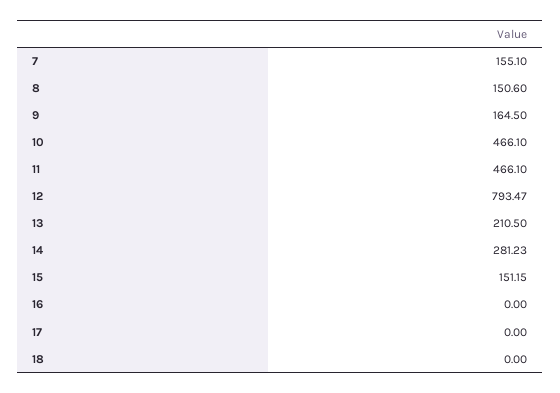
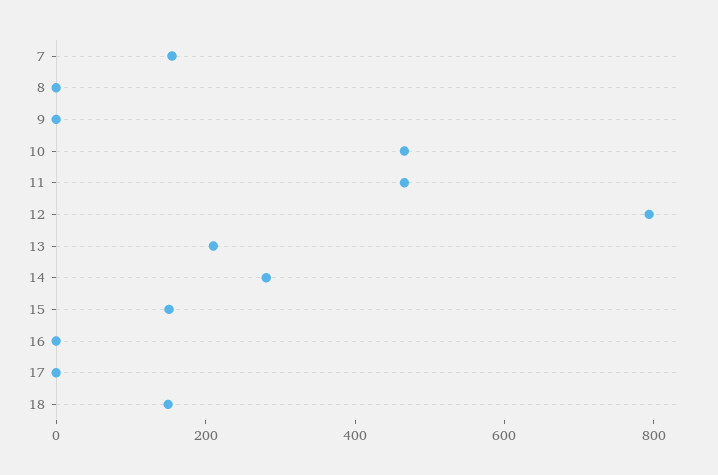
  {
    "7": 155.1,
-   "8": 150.6,
+   "8": 0,
-   "9": 164.5,
+   "9": 0,
    "10": 466.1,
    "11": 466.1,
    "12": 793.47,
    "13": 210.5,
    "14": 281.23,
    "15": 151.15,
    "16": 0,
    "17": 0,
-   "18": 0
+   "18": 150
  }

